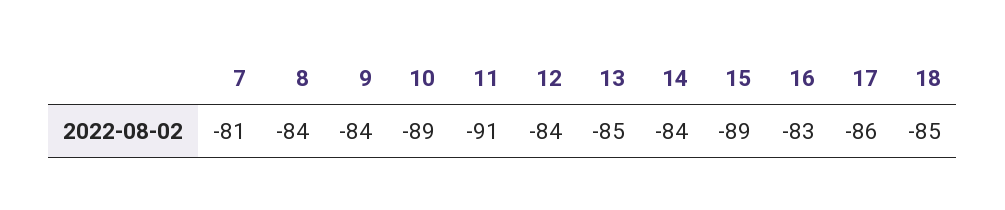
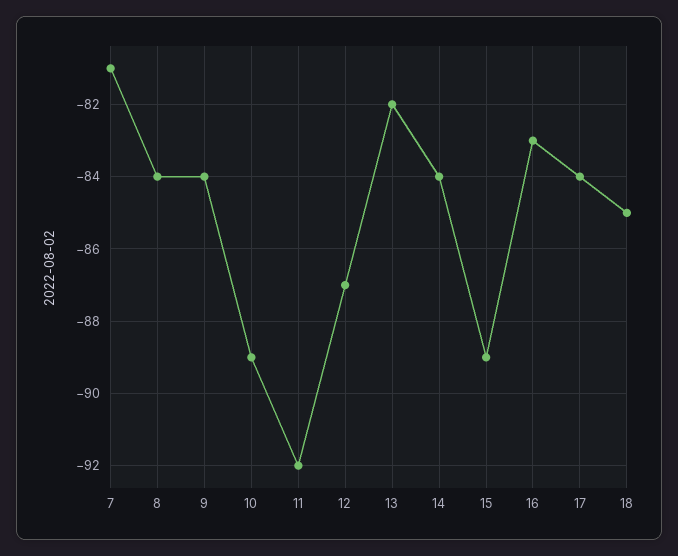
  {
    "7": -81,
    "8": -84,
    "9": -84,
    "10": -89,
-   "11": -91,
+   "11": -92,
-   "12": -84,
+   "12": -87,
-   "13": -85,
+   "13": -82,
    "14": -84,
    "15": -89,
    "16": -83,
-   "17": -86,
+   "17": -84,
    "18": -85
  }

